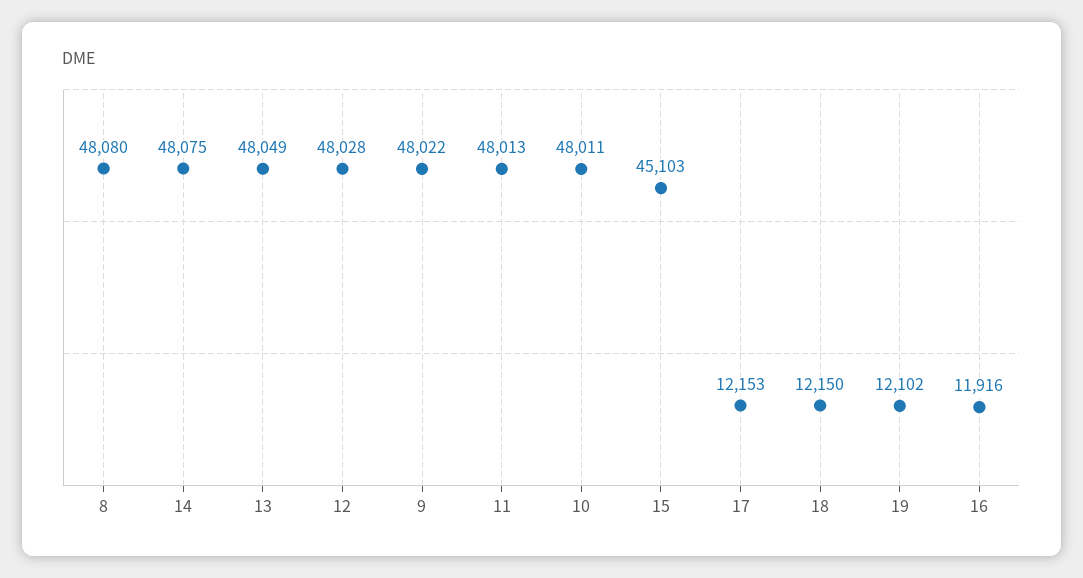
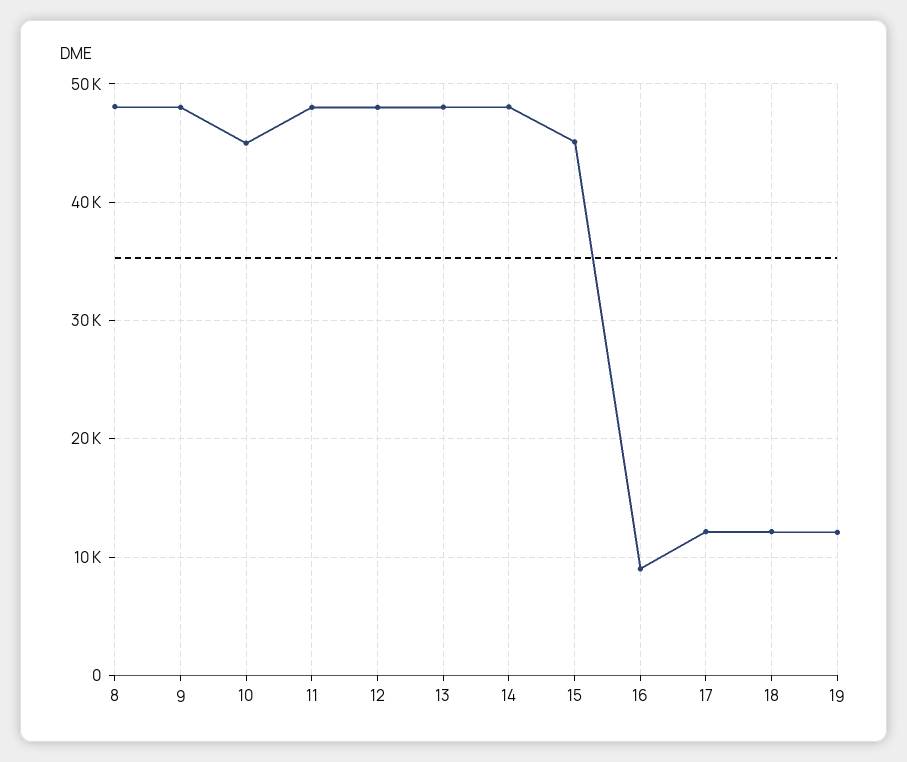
  {
    "8": 48080,
    "14": 48075,
    "13": 48049,
    "12": 48028,
    "9": 48022,
    "11": 48013,
-   "10": 48011,
+   "10": 45000,
    "15": 45103,
    "17": 12153,
    "18": 12150,
    "19": 12102,
-   "16": 11916
+   "16": 9000
  }

